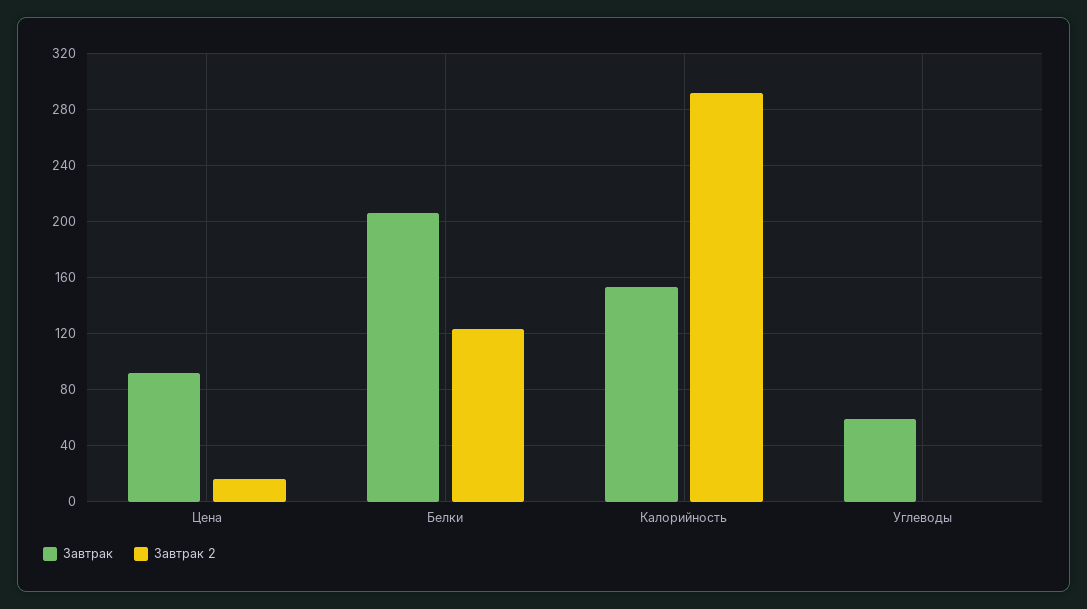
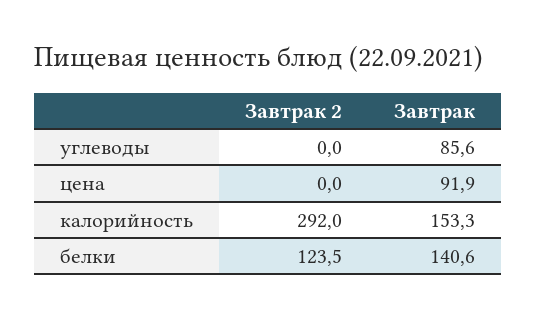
  {
    "Завтрак": {
      "Цена": 91.9,
-     "Белки": 205,
+     "Белки": 140.6,
      "Калорийность": 153.3,
-     "Углеводы": 60
+     "Углеводы": 85.6
    },
    "Завтрак 2": {
-     "Цена": 15,
+     "Цена": 0,
      "Белки": 123.5,
      "Калорийность": 292,
      "Углеводы": 0
    }
  }

